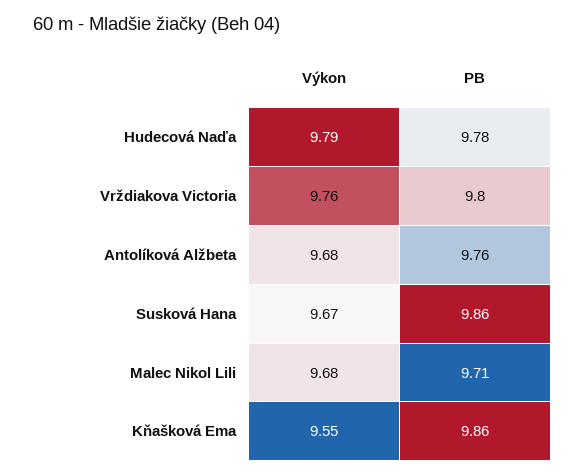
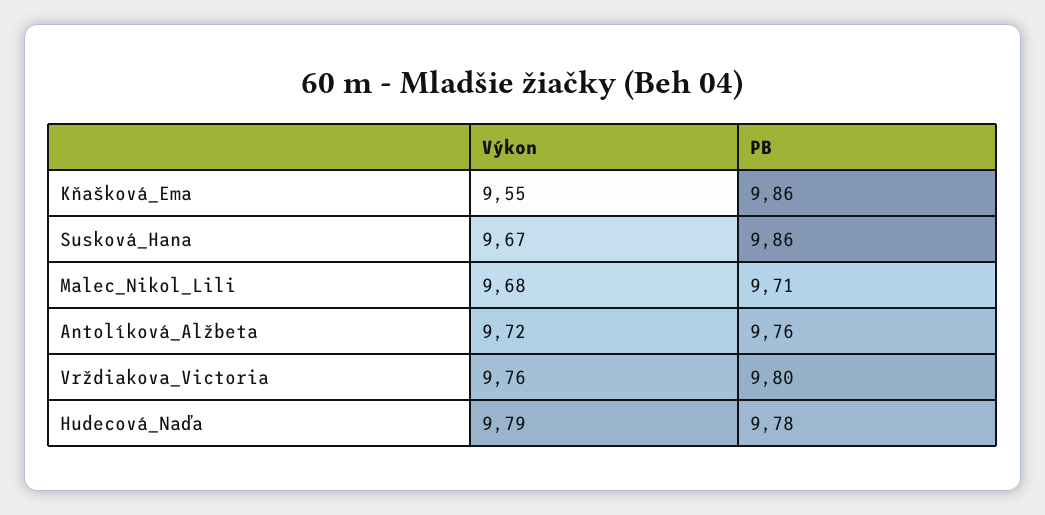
  {
    "Výkon": {
      "Hudecová Naďa": 9.79,
      "Vrždiakova Victoria": 9.76,
-     "Antolíková Alžbeta": 9.68,
+     "Antolíková Alžbeta": 9.72,
      "Susková Hana": 9.67,
      "Malec Nikol Lili": 9.68,
      "Kňašková Ema": 9.55
    },
    "PB": {
      "Hudecová Naďa": 9.78,
      "Vrždiakova Victoria": 9.8,
      "Antolíková Alžbeta": 9.76,
      "Susková Hana": 9.86,
      "Malec Nikol Lili": 9.71,
      "Kňašková Ema": 9.86
    }
  }

